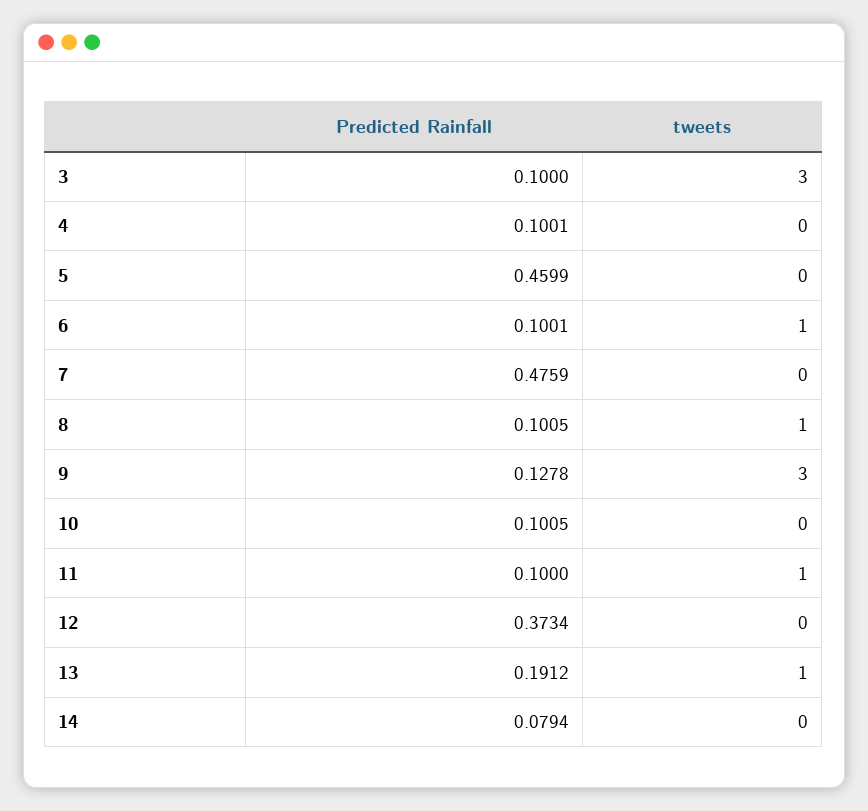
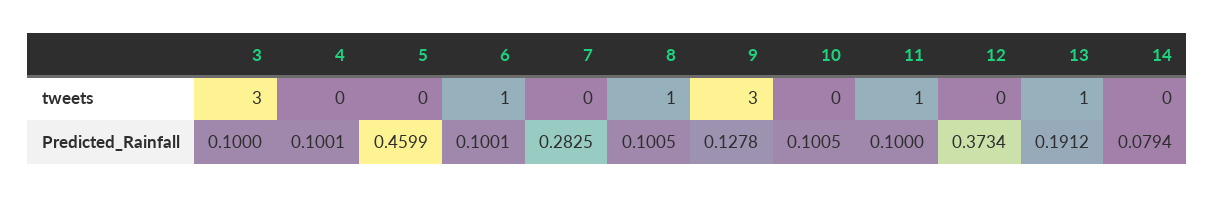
  {
    "Predicted Rainfall": {
      "3": 0.1,
      "4": 0.1001,
      "5": 0.4599,
      "6": 0.1001,
-     "7": 0.4759,
+     "7": 0.2825,
      "8": 0.1005,
      "9": 0.1278,
      "10": 0.1005,
      "11": 0.1,
      "12": 0.3734,
      "13": 0.1912,
      "14": 0.0794
    },
    "tweets": {
      "3": 3,
      "4": 0,
      "5": 0,
      "6": 1,
      "7": 0,
      "8": 1,
      "9": 3,
      "10": 0,
      "11": 1,
      "12": 0,
      "13": 1,
      "14": 0
    }
  }

